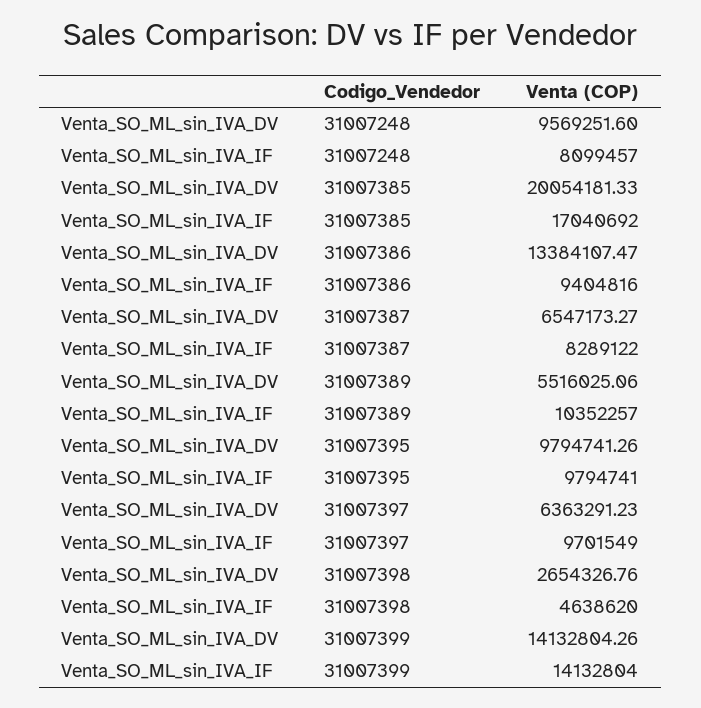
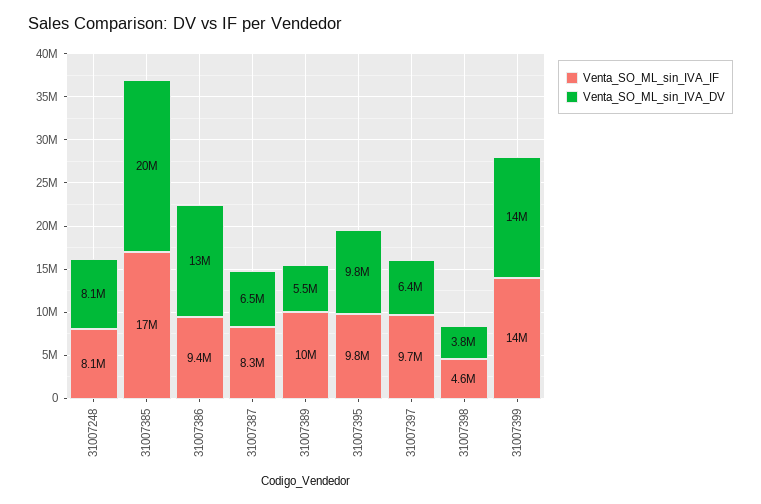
  {
    "Venta_SO_ML_sin_IVA_DV": {
-     "31007248": 9569251.6,
+     "31007248": 8100000,
      "31007385": 20054181.33,
      "31007386": 13384107.47,
      "31007387": 6547173.27,
      "31007389": 5516025.06,
      "31007395": 9794741.26,
      "31007397": 6363291.23,
-     "31007398": 2654326.76,
+     "31007398": 3800000,
      "31007399": 14132804.26
    },
    "Venta_SO_ML_sin_IVA_IF": {
      "31007248": 8099457,
      "31007385": 17040692,
      "31007386": 9404816,
      "31007387": 8289122,
      "31007389": 10352257,
      "31007395": 9794741,
      "31007397": 9701549,
      "31007398": 4638620,
      "31007399": 14132804
    }
  }

